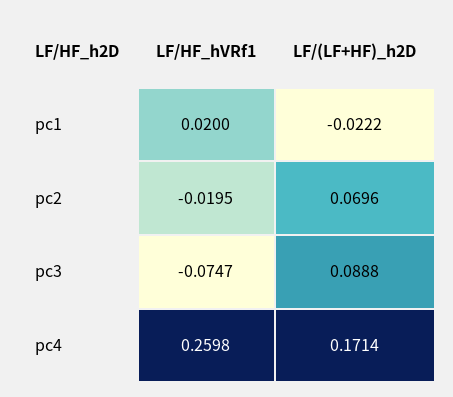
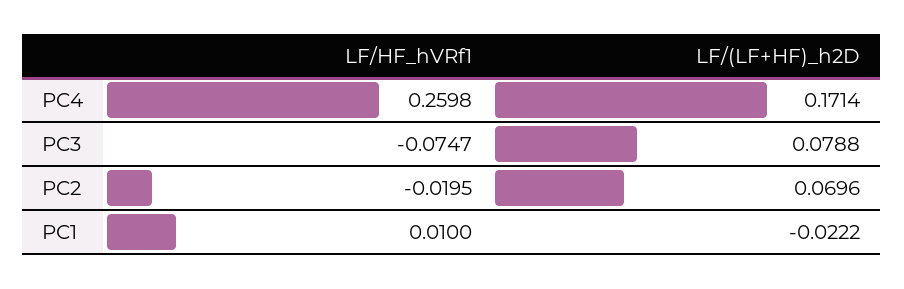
  {
    "LF/HF_hVRf1": {
-     "pc1": 0.02,
+     "pc1": 0.01,
      "pc2": -0.0195,
      "pc3": -0.0747,
      "pc4": 0.2598
    },
    "LF/(LF+HF)_h2D": {
      "pc1": -0.0222,
      "pc2": 0.0696,
-     "pc3": 0.0888,
+     "pc3": 0.0788,
      "pc4": 0.1714
    }
  }

